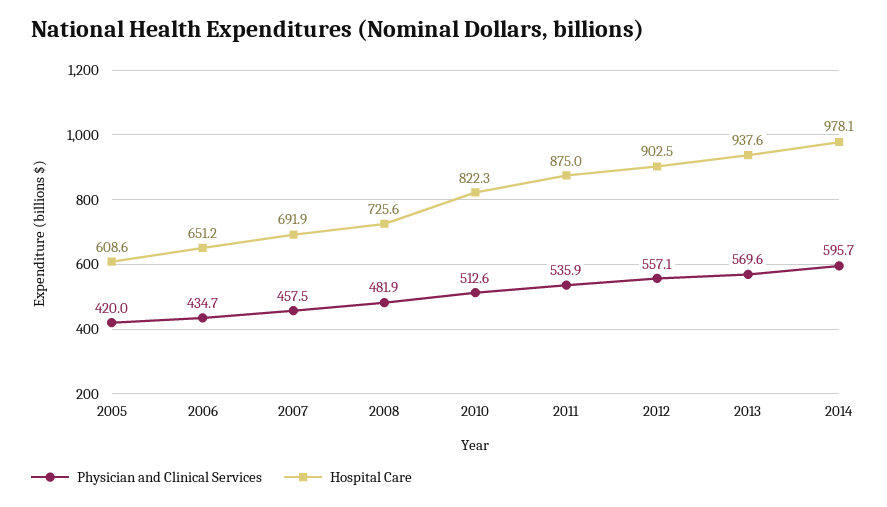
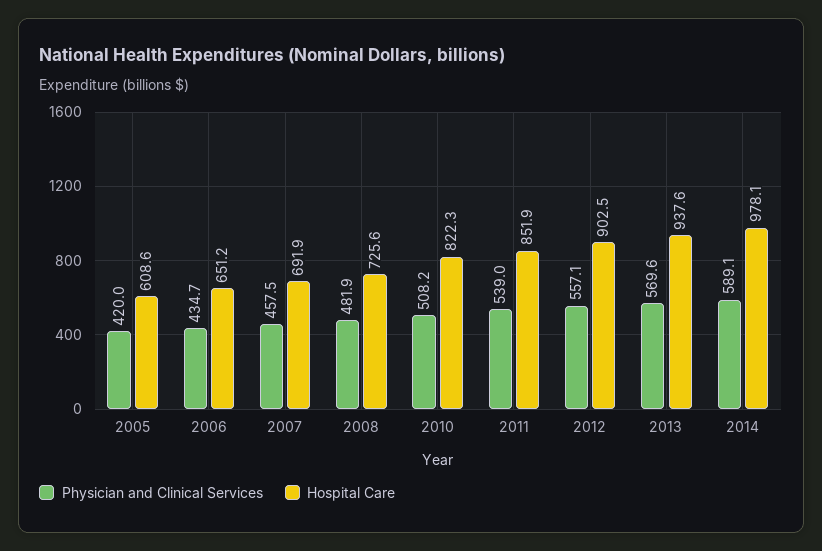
  {
    "Physician and Clinical Services": {
      "2005": 420,
      "2006": 434.7,
      "2007": 457.5,
      "2008": 481.9,
-     "2010": 512.6,
+     "2010": 508.2,
-     "2011": 535.9,
+     "2011": 539,
      "2012": 557.1,
      "2013": 569.6,
-     "2014": 595.7
+     "2014": 589.1
    },
    "Hospital Care": {
      "2005": 608.6,
      "2006": 651.2,
      "2007": 691.9,
      "2008": 725.6,
      "2010": 822.3,
-     "2011": 875,
+     "2011": 851.9,
      "2012": 902.5,
      "2013": 937.6,
      "2014": 978.1
    }
  }

